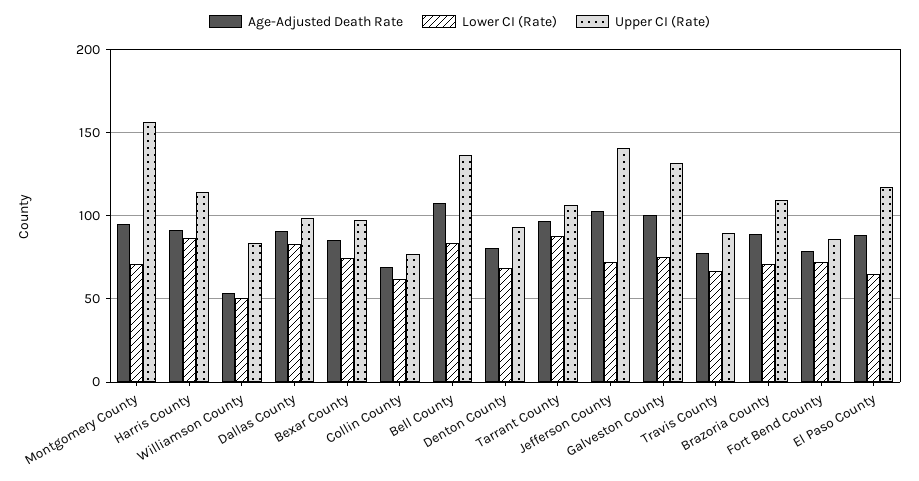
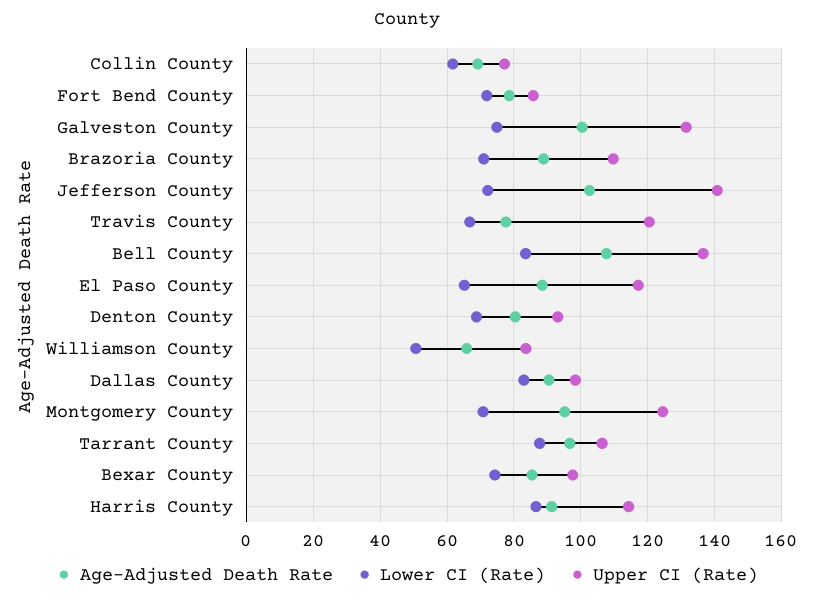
  {
    "Age-Adjusted Death Rate": {
      "Montgomery County": 96,
      "Harris County": 92,
-     "Williamson County": 55,
+     "Williamson County": 66,
      "Dallas County": 90,
      "Bexar County": 86,
      "Collin County": 70,
      "Bell County": 108,
      "Denton County": 80,
      "Tarrant County": 96,
      "Jefferson County": 102,
      "Galveston County": 100,
      "Travis County": 78,
      "Brazoria County": 88,
      "Fort Bend County": 78,
      "El Paso County": 88
    },
    "Lower CI (Rate)": {
      "Montgomery County": 70,
      "Harris County": 86,
      "Williamson County": 50,
      "Dallas County": 84,
      "Bexar County": 74,
      "Collin County": 62,
      "Bell County": 84,
      "Denton County": 68,
      "Tarrant County": 88,
      "Jefferson County": 72,
      "Galveston County": 74,
      "Travis County": 66,
      "Brazoria County": 72,
      "Fort Bend County": 72,
      "El Paso County": 66
    },
    "Upper CI (Rate)": {
-     "Montgomery County": 155,
+     "Montgomery County": 124,
      "Harris County": 114,
      "Williamson County": 84,
      "Dallas County": 98,
      "Bexar County": 98,
      "Collin County": 78,
      "Bell County": 136,
      "Denton County": 94,
      "Tarrant County": 106,
      "Jefferson County": 140,
      "Galveston County": 132,
-     "Travis County": 90,
+     "Travis County": 120,
      "Brazoria County": 110,
      "Fort Bend County": 86,
      "El Paso County": 118
    }
  }

